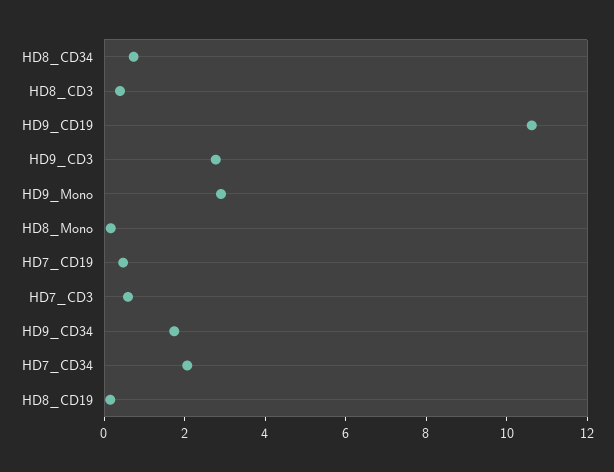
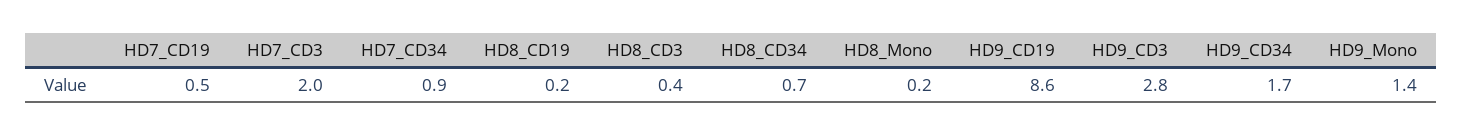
  {
    "HD8_CD34": 0.7,
    "HD8_CD3": 0.4,
-   "HD9_CD19": 10.5,
+   "HD9_CD19": 8.6,
    "HD9_CD3": 2.8,
-   "HD9_Mono": 3,
+   "HD9_Mono": 1.4,
    "HD8_Mono": 0.2,
    "HD7_CD19": 0.5,
-   "HD7_CD3": 0.5,
+   "HD7_CD3": 2,
    "HD9_CD34": 1.7,
-   "HD7_CD34": 2,
+   "HD7_CD34": 0.9,
    "HD8_CD19": 0.2
  }

